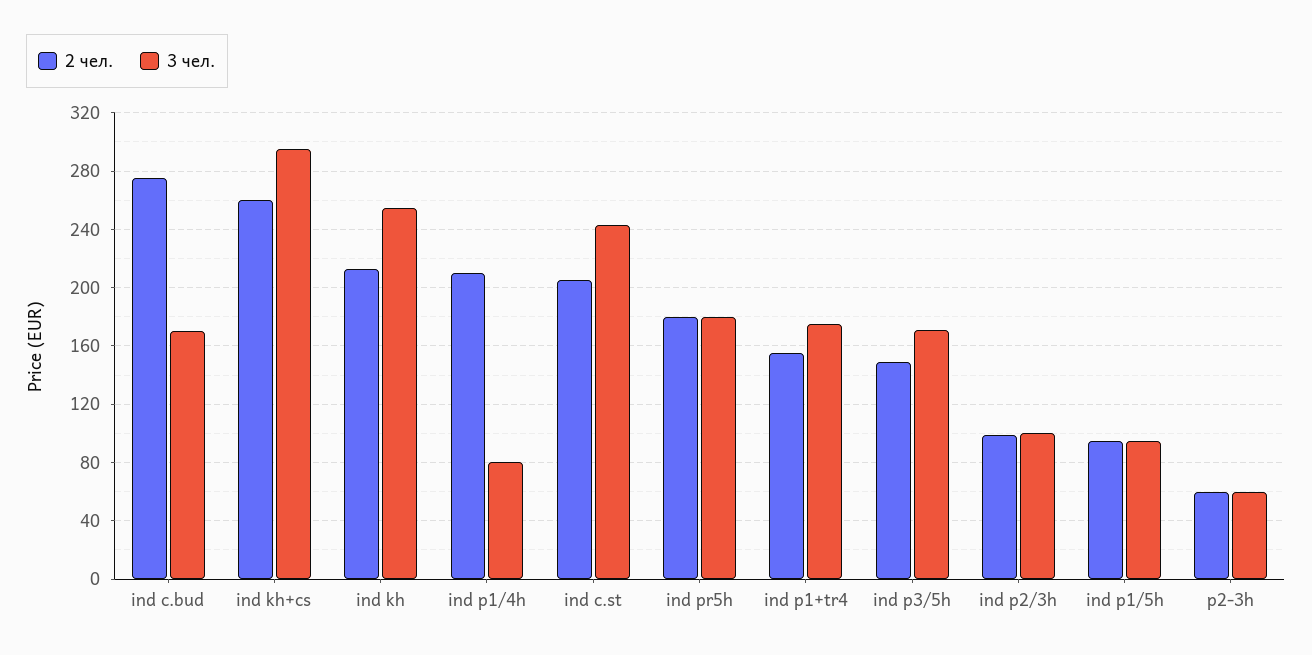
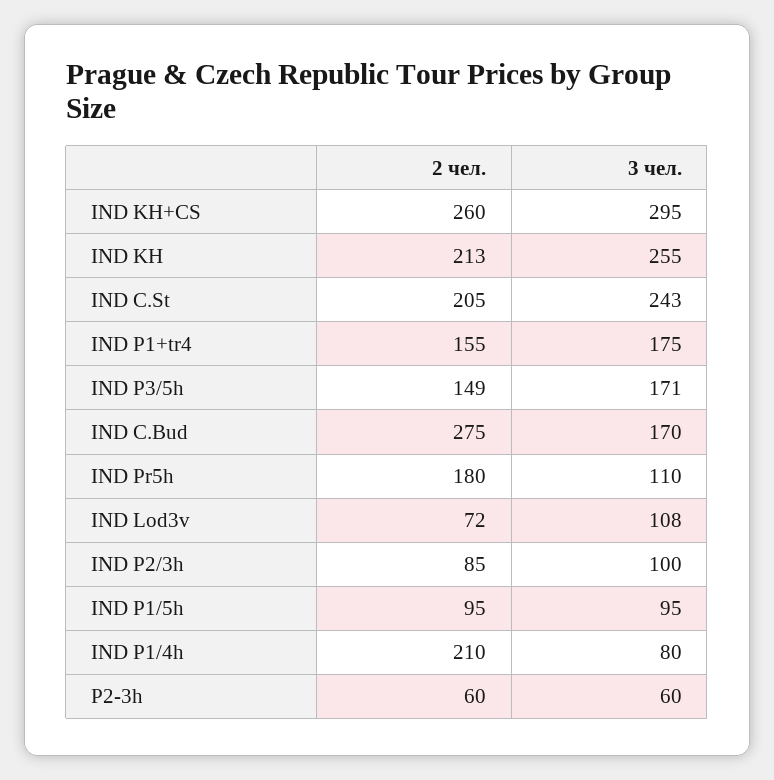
  {
    "2 чел.": {
      "ind c.bud": 275,
      "ind kh+cs": 260,
      "ind kh": 213,
      "ind p1/4h": 210,
      "ind c.st": 205,
      "ind pr5h": 180,
      "ind p1+tr4": 155,
      "ind p3/5h": 149,
-     "ind p2/3h": 100,
+     "ind p2/3h": 85,
      "ind p1/5h": 95,
-     "p2-3h": 60
+     "p2-3h": 60,
+     "IND Lod3v": 72
    },
    "3 чел.": {
      "ind c.bud": 170,
      "ind kh+cs": 295,
      "ind kh": 255,
      "ind p1/4h": 80,
      "ind c.st": 243,
-     "ind pr5h": 180,
+     "ind pr5h": 110,
      "ind p1+tr4": 175,
      "ind p3/5h": 171,
      "ind p2/3h": 100,
      "ind p1/5h": 95,
-     "p2-3h": 60
+     "p2-3h": 60,
+     "IND Lod3v": 108
    }
  }

